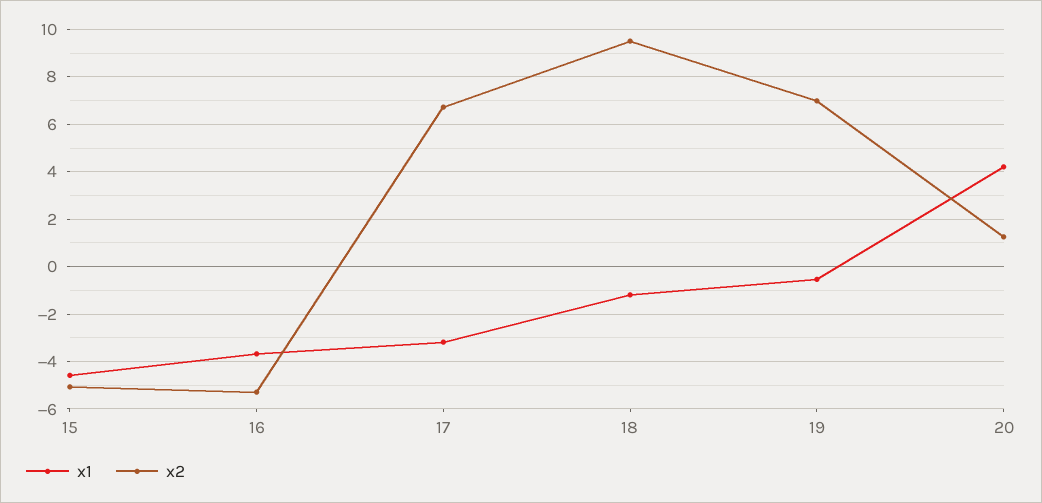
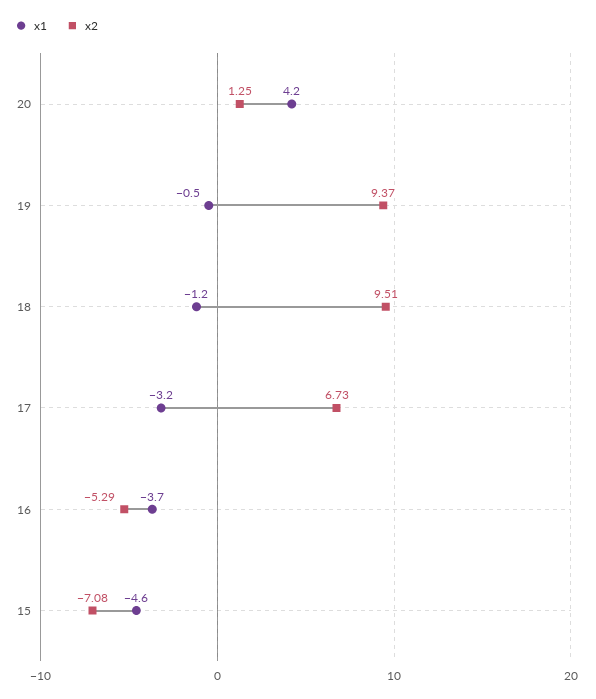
  {
    "x1": {
      "15": -4.6,
      "16": -3.7,
      "17": -3.2,
      "18": -1.2,
      "19": -0.5,
      "20": 4.2
    },
    "x2": {
-     "15": -5,
+     "15": -7.08,
      "16": -5.29,
      "17": 6.73,
      "18": 9.51,
-     "19": 7,
+     "19": 9.37,
      "20": 1.25
    }
  }

